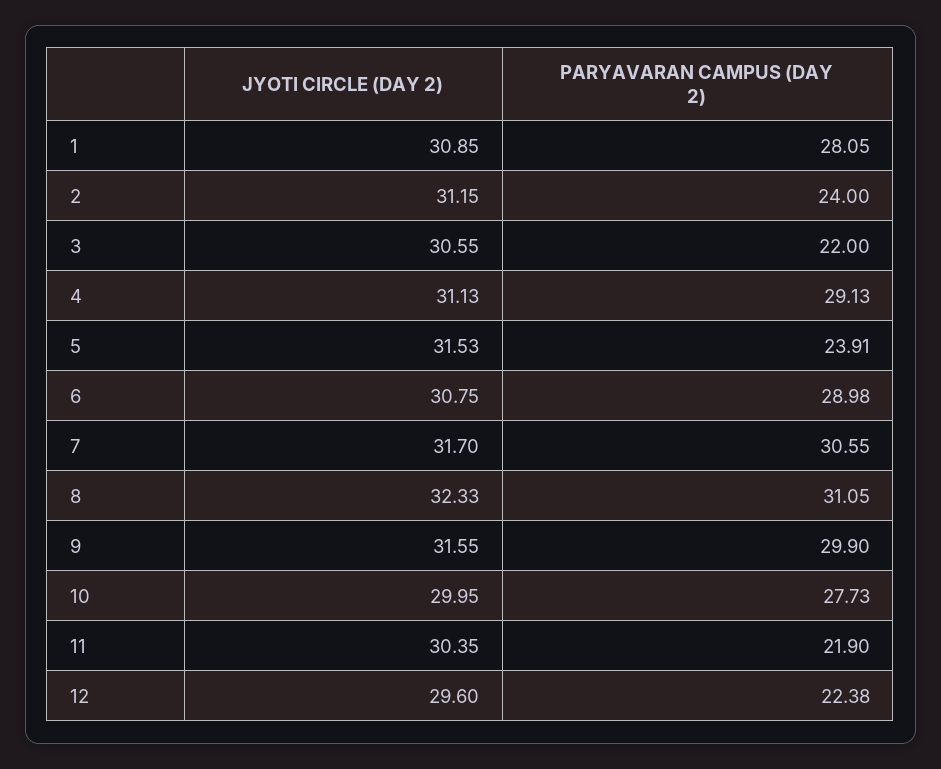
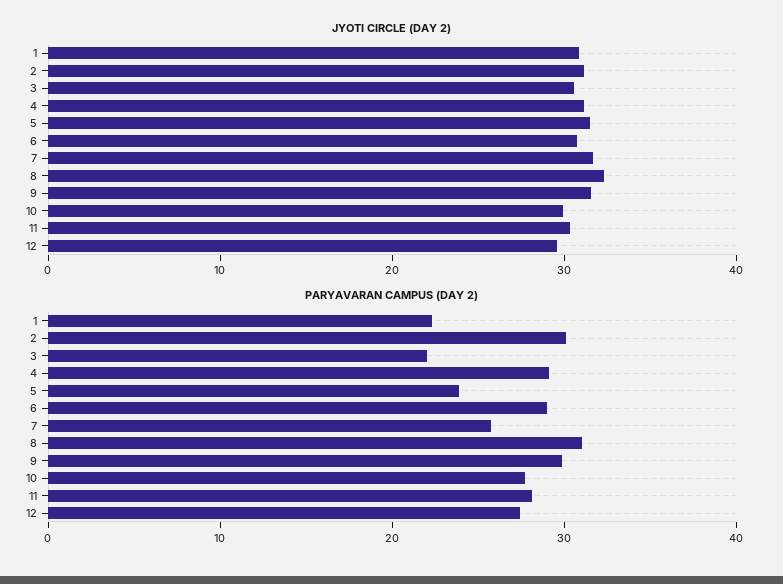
  {
    "JYOTI CIRCLE (DAY 2)": {
      "1": 30.85,
      "2": 31.15,
      "3": 30.55,
      "4": 31.13,
      "5": 31.53,
      "6": 30.75,
      "7": 31.7,
      "8": 32.33,
      "9": 31.55,
      "10": 29.95,
      "11": 30.35,
      "12": 29.6
    },
    "PARYAVARAN CAMPUS (DAY 2)": {
-     "1": 28.05,
+     "1": 22,
-     "2": 24,
+     "2": 30,
      "3": 22,
      "4": 29.13,
      "5": 23.91,
      "6": 28.98,
-     "7": 30.55,
+     "7": 26,
      "8": 31.05,
      "9": 29.9,
      "10": 27.73,
-     "11": 21.9,
+     "11": 28,
-     "12": 22.38
+     "12": 28
    }
  }

